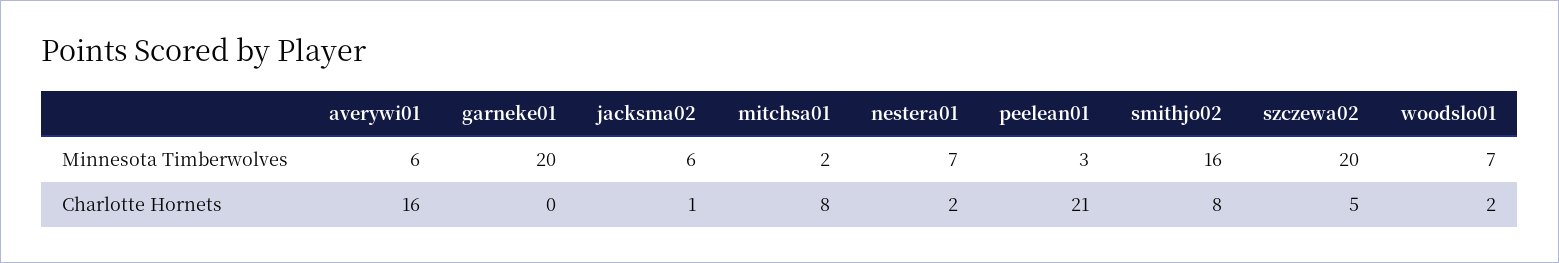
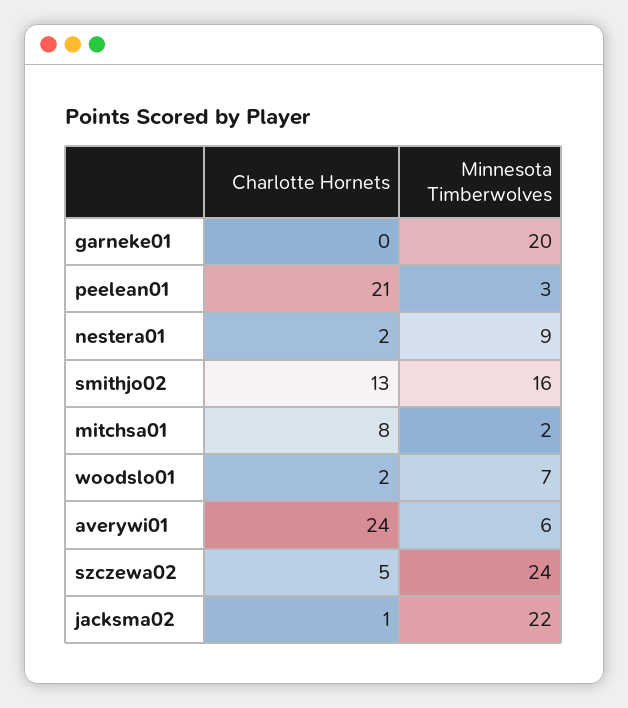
  {
    "averywi01": {
      "Minnesota Timberwolves": 6,
-     "Charlotte Hornets": 16
+     "Charlotte Hornets": 24
    },
    "garneke01": {
      "Minnesota Timberwolves": 20,
      "Charlotte Hornets": 0
    },
    "jacksma02": {
-     "Minnesota Timberwolves": 6,
+     "Minnesota Timberwolves": 22,
      "Charlotte Hornets": 1
    },
    "mitchsa01": {
      "Minnesota Timberwolves": 2,
      "Charlotte Hornets": 8
    },
    "nestera01": {
-     "Minnesota Timberwolves": 7,
+     "Minnesota Timberwolves": 9,
      "Charlotte Hornets": 2
    },
    "peelean01": {
      "Minnesota Timberwolves": 3,
      "Charlotte Hornets": 21
    },
    "smithjo02": {
      "Minnesota Timberwolves": 16,
-     "Charlotte Hornets": 8
+     "Charlotte Hornets": 13
    },
    "szczewa02": {
-     "Minnesota Timberwolves": 20,
+     "Minnesota Timberwolves": 24,
      "Charlotte Hornets": 5
    },
    "woodslo01": {
      "Minnesota Timberwolves": 7,
      "Charlotte Hornets": 2
    }
  }

